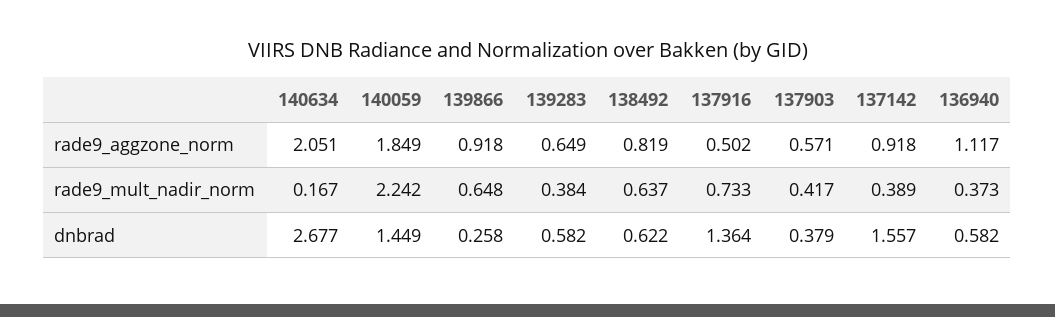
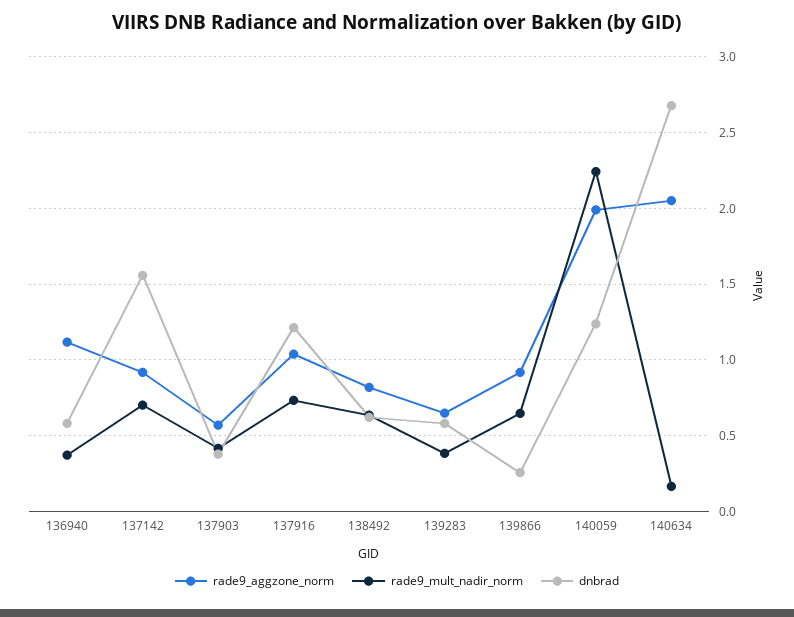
  {
    "rade9_aggzone_norm": {
      "140634": 2.051,
-     "140059": 1.849,
+     "140059": 2,
      "139866": 0.918,
      "139283": 0.649,
      "138492": 0.819,
-     "137916": 0.502,
+     "137916": 1.05,
      "137903": 0.571,
      "137142": 0.918,
      "136940": 1.117
    },
    "rade9_mult_nadir_norm": {
      "140634": 0.167,
      "140059": 2.242,
      "139866": 0.648,
      "139283": 0.384,
      "138492": 0.637,
      "137916": 0.733,
      "137903": 0.417,
-     "137142": 0.389,
+     "137142": 0.7,
      "136940": 0.373
    },
    "dnbrad": {
      "140634": 2.677,
-     "140059": 1.449,
+     "140059": 1.25,
      "139866": 0.258,
      "139283": 0.582,
      "138492": 0.622,
-     "137916": 1.364,
+     "137916": 1.2,
      "137903": 0.379,
      "137142": 1.557,
      "136940": 0.582
    }
  }

